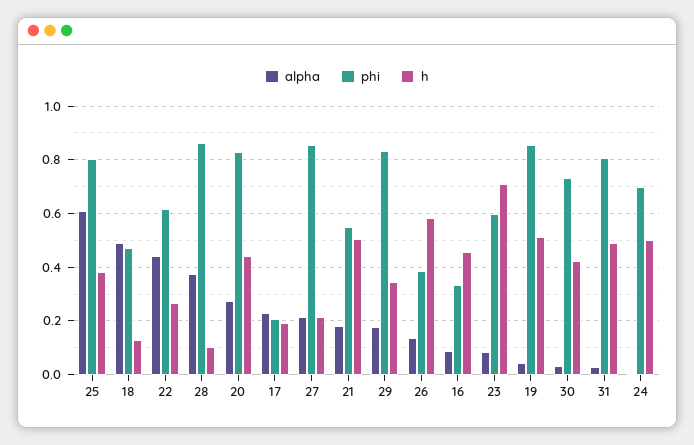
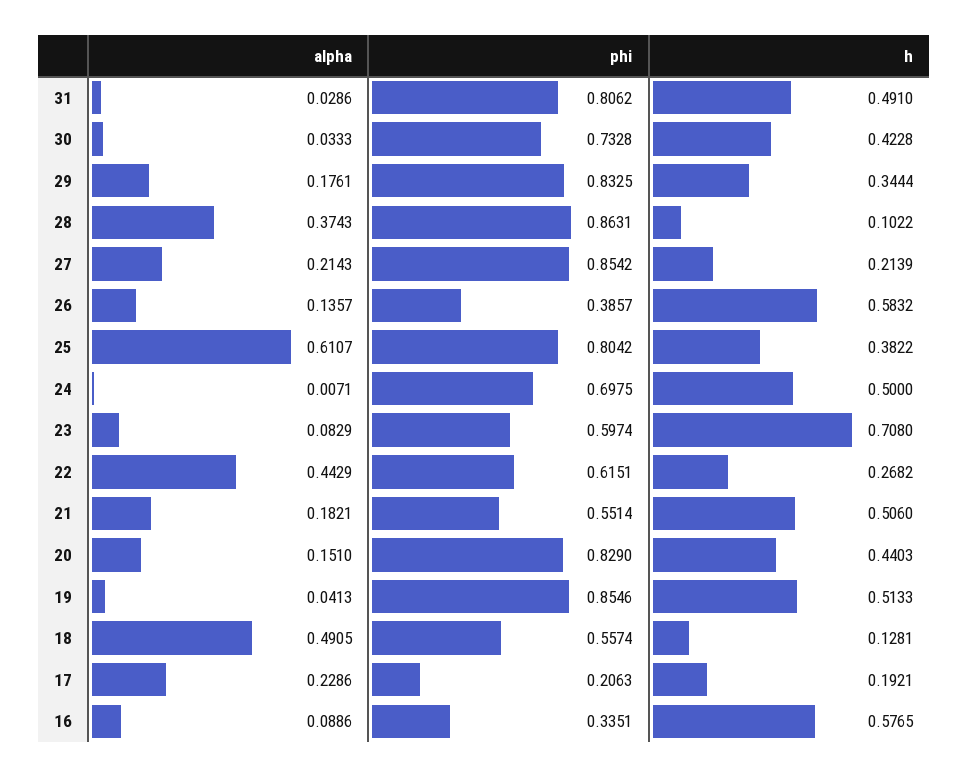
  {
    "alpha": {
      "25": 0.6107,
      "18": 0.4905,
      "22": 0.4429,
      "28": 0.3743,
-     "20": 0.275,
+     "20": 0.151,
      "17": 0.2286,
      "27": 0.2143,
      "21": 0.1821,
      "29": 0.1761,
      "26": 0.1357,
      "16": 0.0886,
      "23": 0.0829,
      "19": 0.0413,
      "30": 0.0333,
      "31": 0.0286,
      "24": 0.0071
    },
    "phi": {
      "25": 0.8042,
-     "18": 0.475,
+     "18": 0.5574,
      "22": 0.6151,
      "28": 0.8631,
      "20": 0.829,
      "17": 0.2063,
      "27": 0.8542,
      "21": 0.5514,
      "29": 0.8325,
      "26": 0.3857,
      "16": 0.3351,
      "23": 0.5974,
      "19": 0.8546,
      "30": 0.7328,
      "31": 0.8062,
      "24": 0.6975
    },
    "h": {
      "25": 0.3822,
      "18": 0.1281,
      "22": 0.2682,
      "28": 0.1022,
      "20": 0.4403,
      "17": 0.1921,
      "27": 0.2139,
      "21": 0.506,
      "29": 0.3444,
      "26": 0.5832,
-     "16": 0.45,
+     "16": 0.5765,
      "23": 0.708,
      "19": 0.5133,
      "30": 0.4228,
      "31": 0.491,
      "24": 0.5
    }
  }

